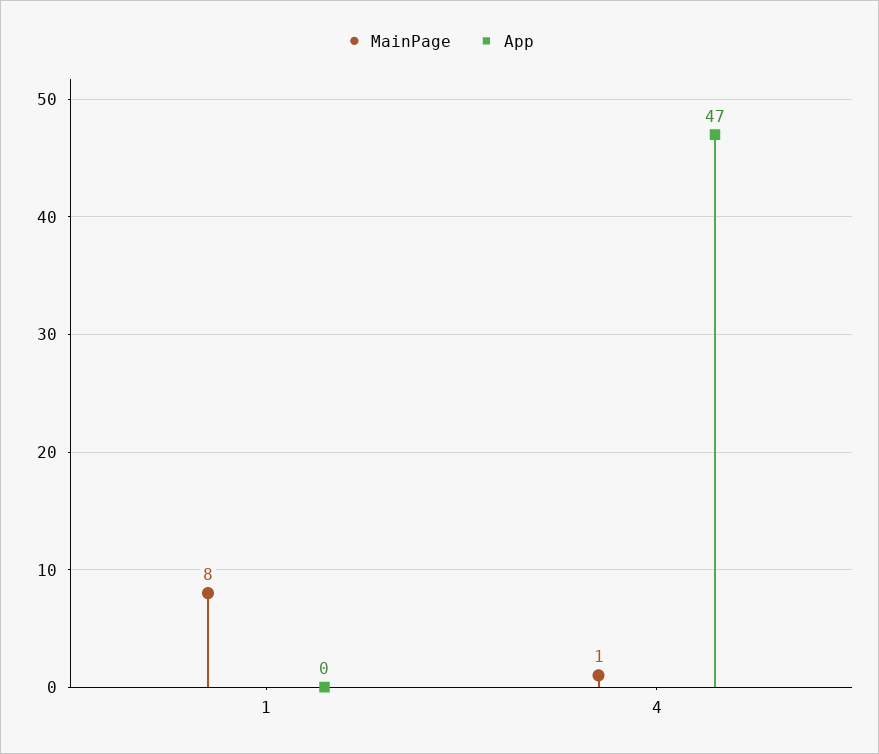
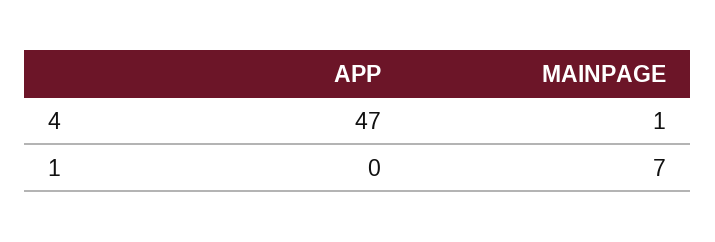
  {
    "MainPage": {
-     "1": 8,
+     "1": 7,
      "4": 1
    },
    "App": {
      "1": 0,
      "4": 47
    }
  }

